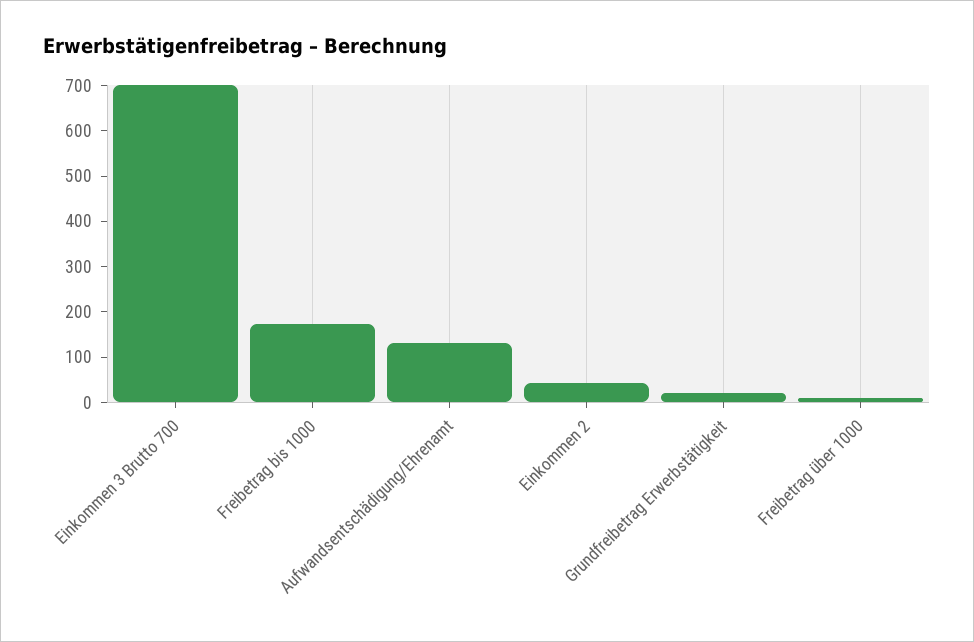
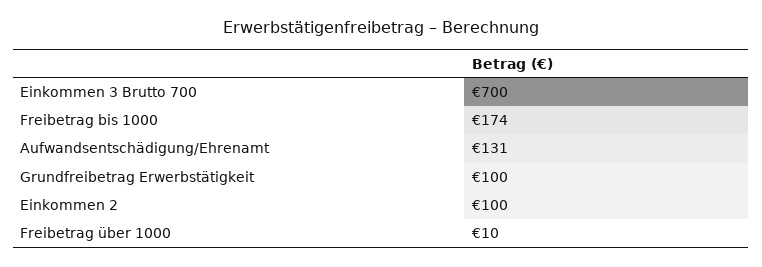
  {
    "Einkommen 3 Brutto 700": 700,
    "Freibetrag bis 1000": 174,
    "Aufwandsentschädigung/Ehrenamt": 131,
-   "Einkommen 2": 40,
+   "Einkommen 2": 100,
-   "Grundfreibetrag Erwerbstätigkeit": 20,
+   "Grundfreibetrag Erwerbstätigkeit": 100,
    "Freibetrag über 1000": 10
  }

